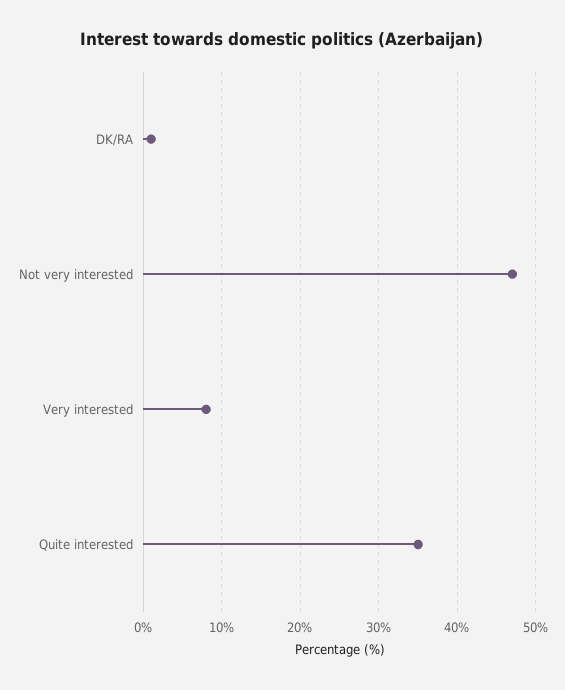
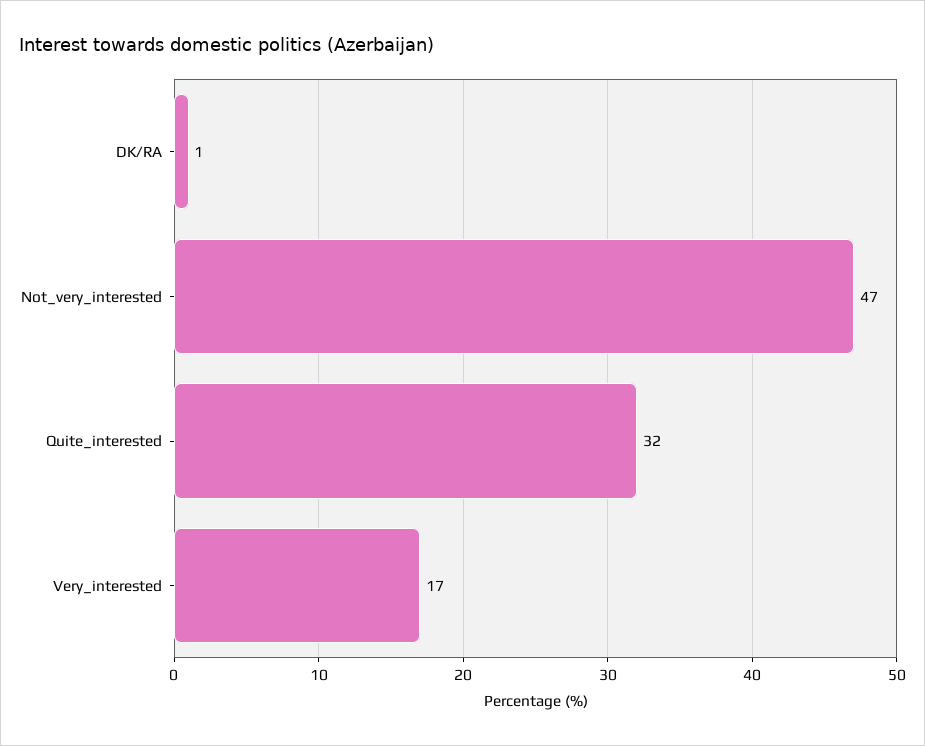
  {
    "DK/RA": 1,
    "Not very interested": 47,
-   "Very interested": 8,
+   "Very interested": 17,
-   "Quite interested": 35
+   "Quite interested": 32
  }

